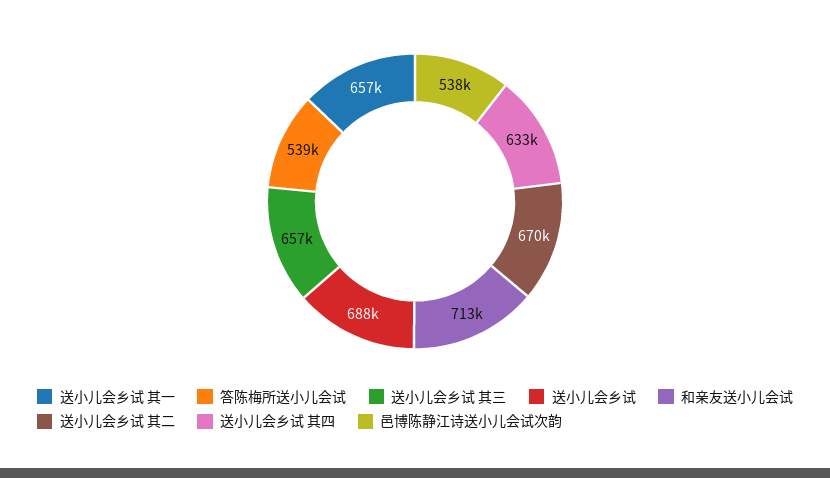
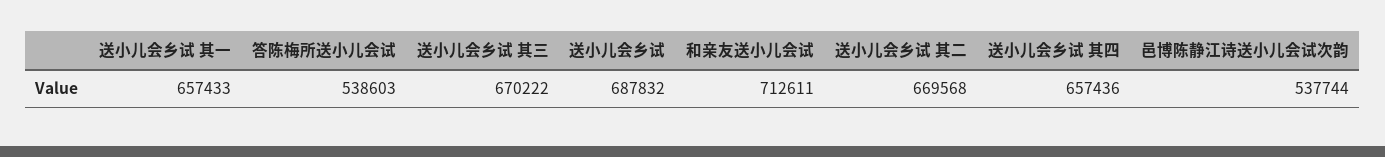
  {
    "送小儿会乡试 其一": 657433,
    "答陈梅所送小儿会试": 538603,
-   "送小儿会乡试 其三": 657000,
+   "送小儿会乡试 其三": 670222,
    "送小儿会乡试": 687832,
    "和亲友送小儿会试": 712611,
    "送小儿会乡试 其二": 669568,
-   "送小儿会乡试 其四": 633000,
+   "送小儿会乡试 其四": 657436,
    "邑博陈静江诗送小儿会试次韵": 537744
  }

